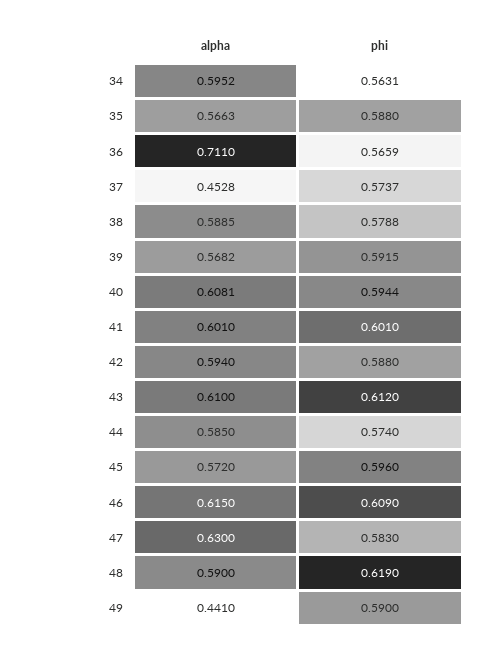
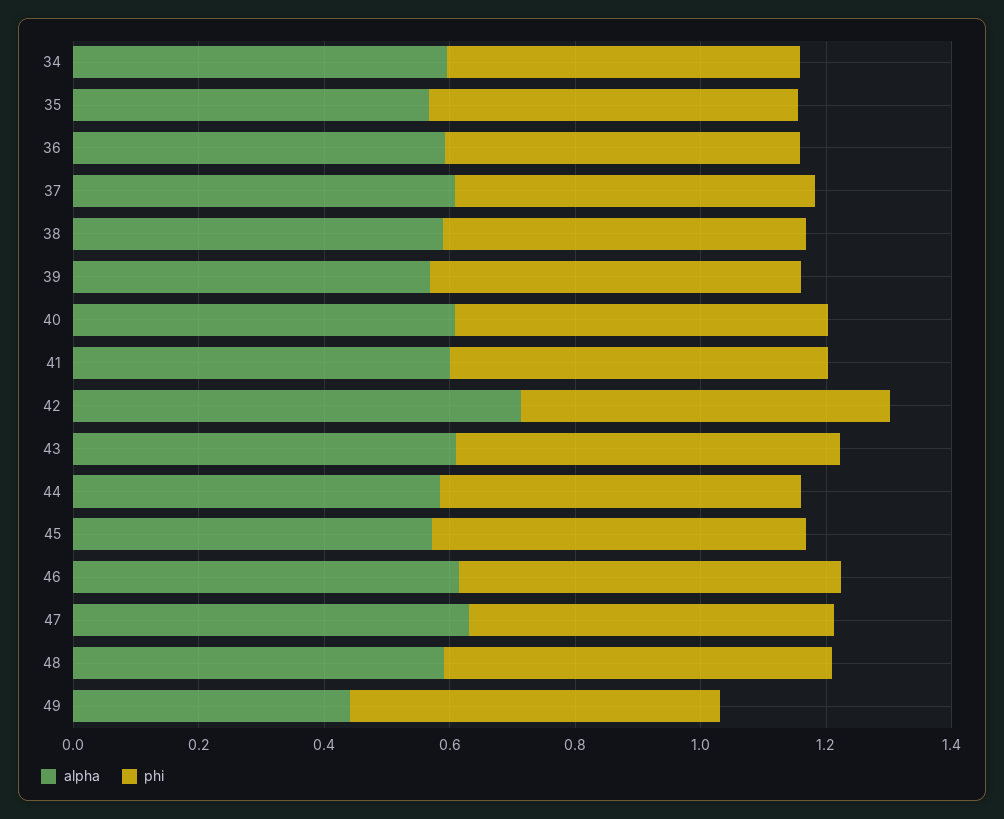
  {
    "alpha": {
      "34": 0.5952,
      "35": 0.5663,
-     "36": 0.711,
+     "36": 0.6,
-     "37": 0.4528,
+     "37": 0.6,
      "38": 0.5885,
      "39": 0.5682,
      "40": 0.6081,
      "41": 0.601,
-     "42": 0.594,
+     "42": 0.7,
      "43": 0.61,
      "44": 0.585,
      "45": 0.572,
      "46": 0.615,
      "47": 0.63,
      "48": 0.59,
      "49": 0.441
    },
    "phi": {
      "34": 0.5631,
      "35": 0.588,
      "36": 0.5659,
      "37": 0.5737,
      "38": 0.5788,
      "39": 0.5915,
      "40": 0.5944,
      "41": 0.601,
      "42": 0.588,
      "43": 0.612,
      "44": 0.574,
      "45": 0.596,
      "46": 0.609,
      "47": 0.583,
      "48": 0.619,
      "49": 0.59
    }
  }

